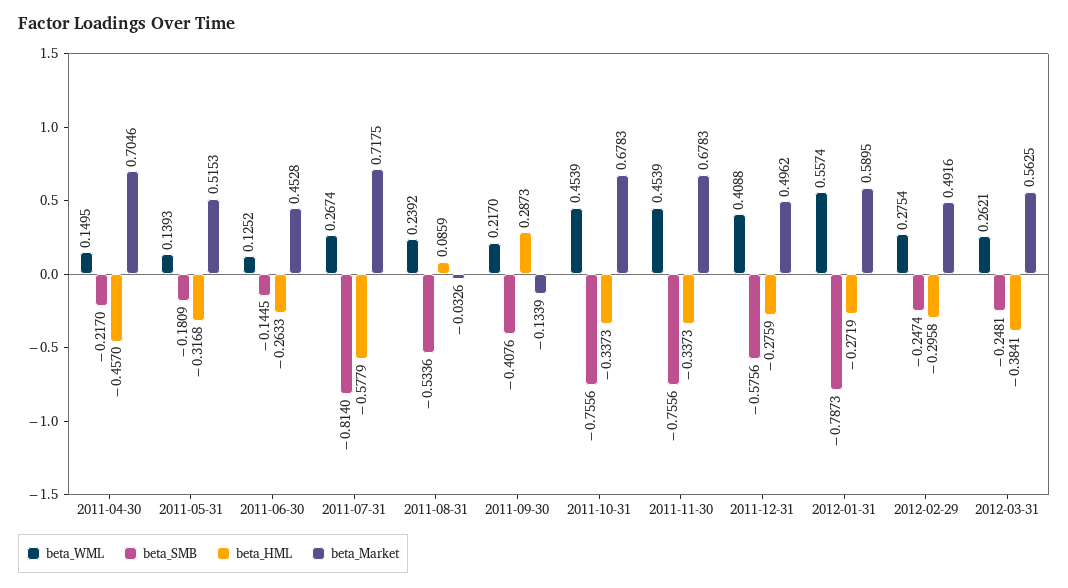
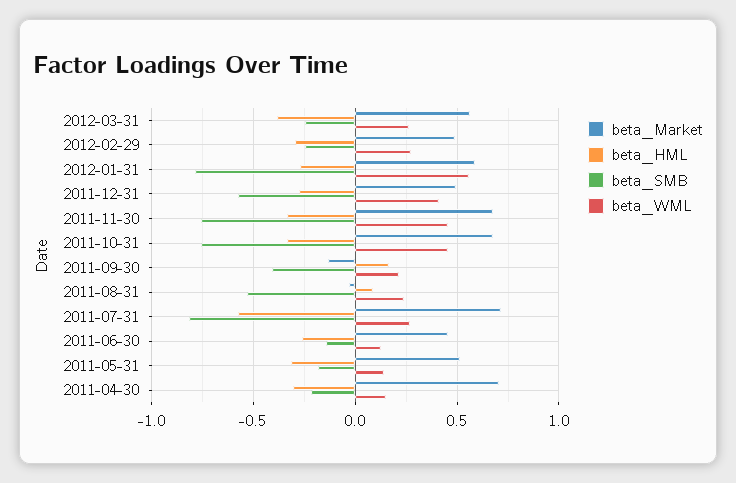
  {
    "beta_WML": {
      "2011-04-30": 0.1495,
      "2011-05-31": 0.1393,
      "2011-06-30": 0.1252,
      "2011-07-31": 0.2674,
      "2011-08-31": 0.2392,
      "2011-09-30": 0.217,
      "2011-10-31": 0.4539,
      "2011-11-30": 0.4539,
      "2011-12-31": 0.4088,
      "2012-01-31": 0.5574,
      "2012-02-29": 0.2754,
      "2012-03-31": 0.2621
    },
    "beta_SMB": {
      "2011-04-30": -0.217,
      "2011-05-31": -0.1809,
      "2011-06-30": -0.1445,
      "2011-07-31": -0.814,
      "2011-08-31": -0.5336,
      "2011-09-30": -0.4076,
      "2011-10-31": -0.7556,
      "2011-11-30": -0.7556,
      "2011-12-31": -0.5756,
      "2012-01-31": -0.7873,
      "2012-02-29": -0.2474,
      "2012-03-31": -0.2481
    },
    "beta_HML": {
-     "2011-04-30": -0.457,
+     "2011-04-30": -0.3,
      "2011-05-31": -0.3168,
      "2011-06-30": -0.2633,
      "2011-07-31": -0.5779,
      "2011-08-31": 0.0859,
-     "2011-09-30": 0.2873,
+     "2011-09-30": 0.15,
      "2011-10-31": -0.3373,
      "2011-11-30": -0.3373,
      "2011-12-31": -0.2759,
      "2012-01-31": -0.2719,
      "2012-02-29": -0.2958,
      "2012-03-31": -0.3841
    },
    "beta_Market": {
      "2011-04-30": 0.7046,
      "2011-05-31": 0.5153,
      "2011-06-30": 0.4528,
      "2011-07-31": 0.7175,
      "2011-08-31": -0.0326,
      "2011-09-30": -0.1339,
      "2011-10-31": 0.6783,
      "2011-11-30": 0.6783,
      "2011-12-31": 0.4962,
      "2012-01-31": 0.5895,
      "2012-02-29": 0.4916,
      "2012-03-31": 0.5625
    }
  }

